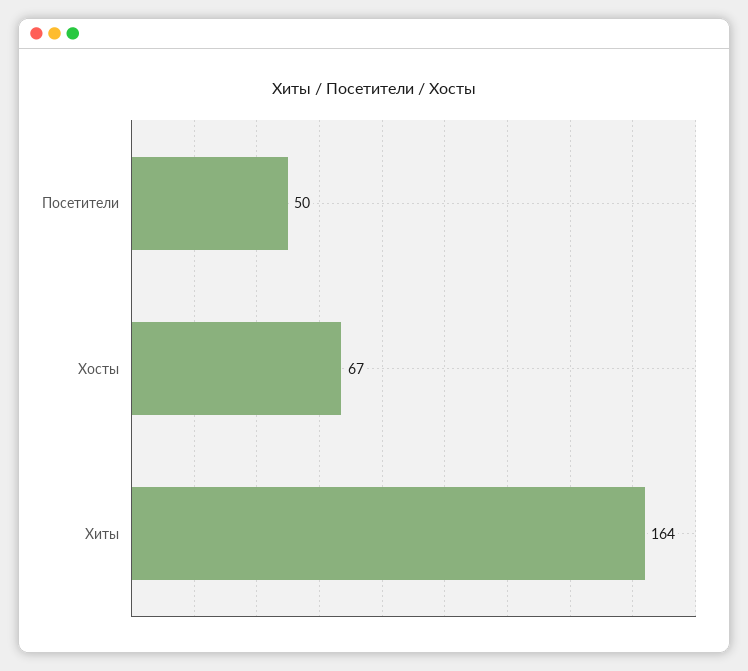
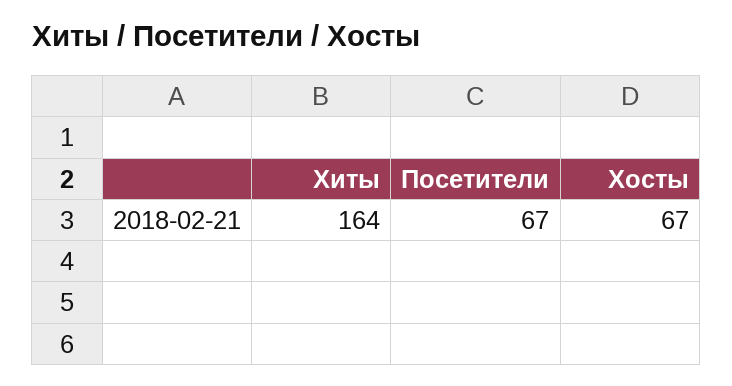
  {
-   "Посетители": 50,
+   "Посетители": 67,
    "Хосты": 67,
    "Хиты": 164
  }

